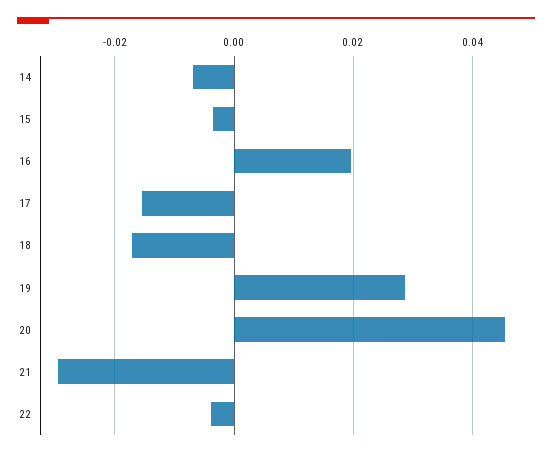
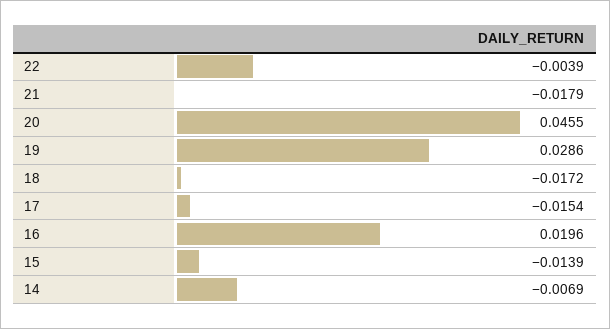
  {
    "14": -0.0069,
-   "15": -0.004,
+   "15": -0.0139,
    "16": 0.0196,
    "17": -0.0154,
    "18": -0.0172,
    "19": 0.0286,
    "20": 0.0455,
-   "21": -0.03,
+   "21": -0.0179,
    "22": -0.0039
  }

